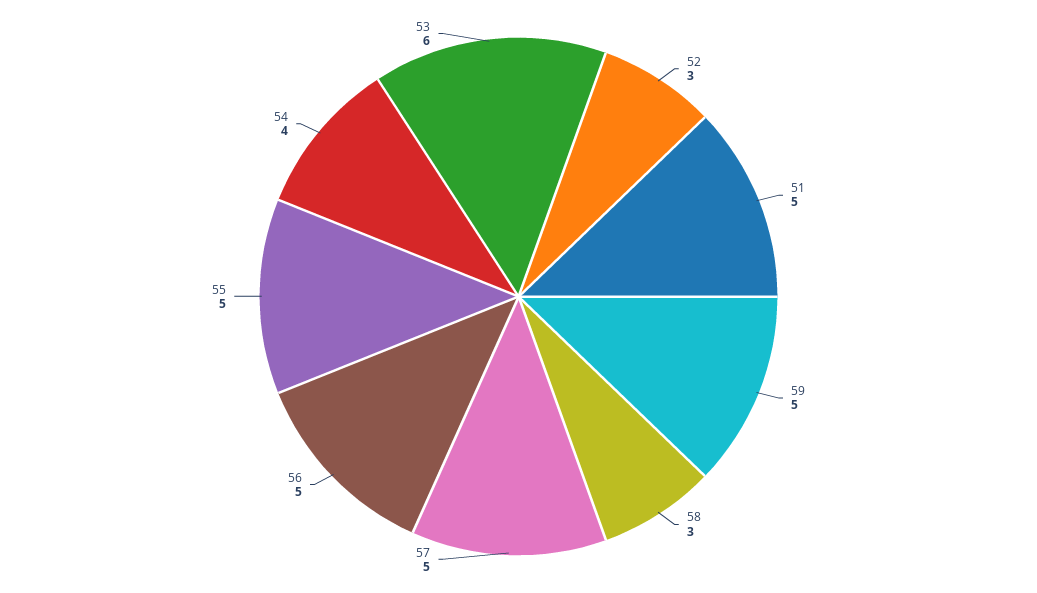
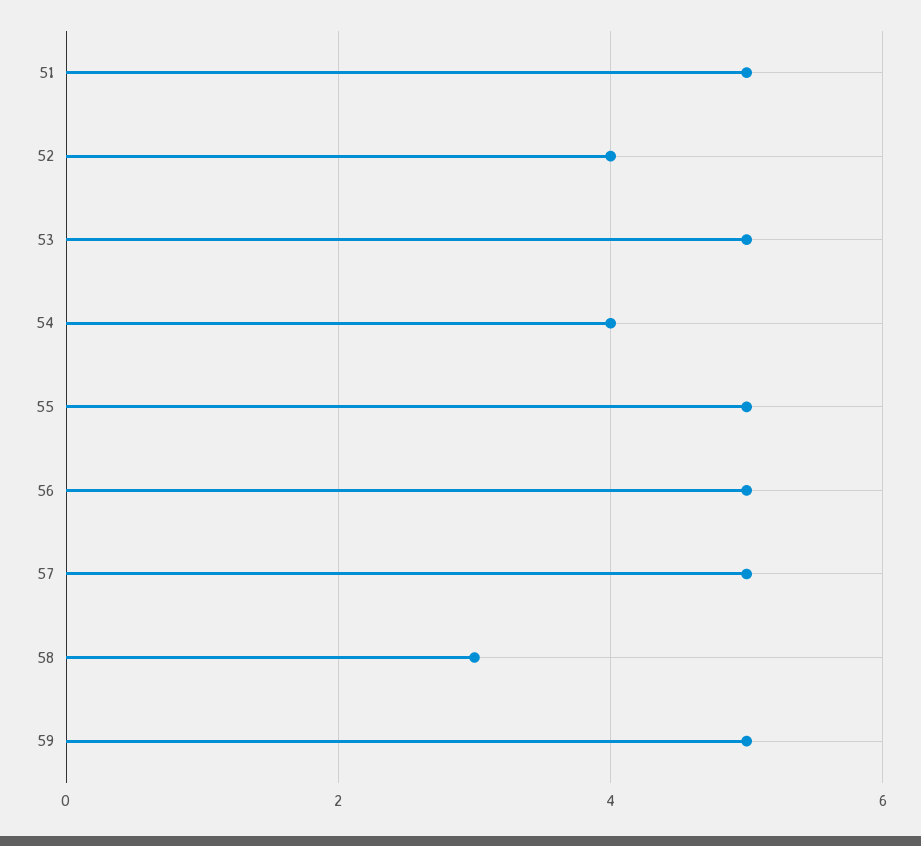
  {
-   "52": 3,
+   "52": 4,
    "51": 5,
    "59": 5,
    "58": 3,
    "57": 5,
    "56": 5,
    "55": 5,
    "54": 4,
-   "53": 6
+   "53": 5
  }

